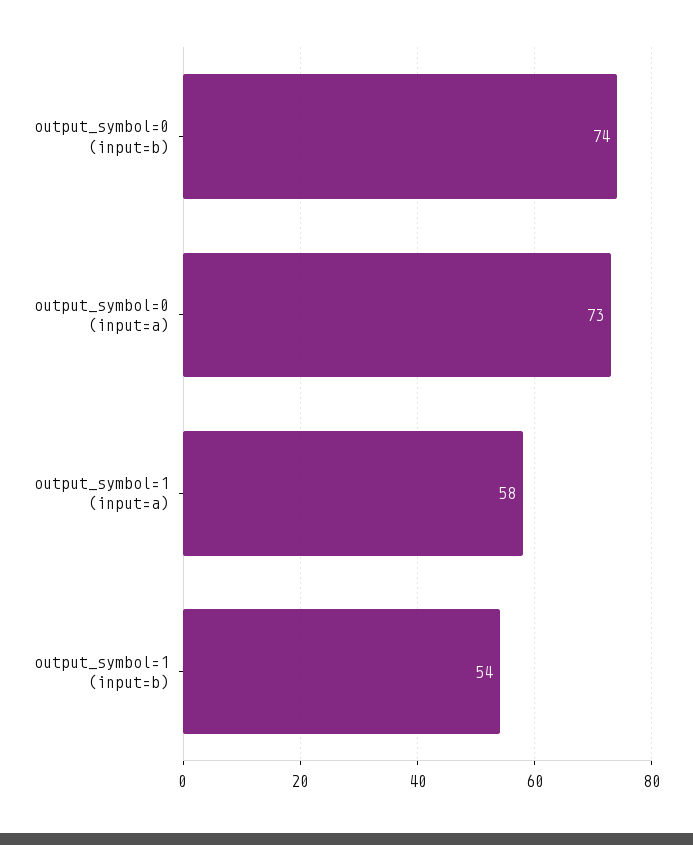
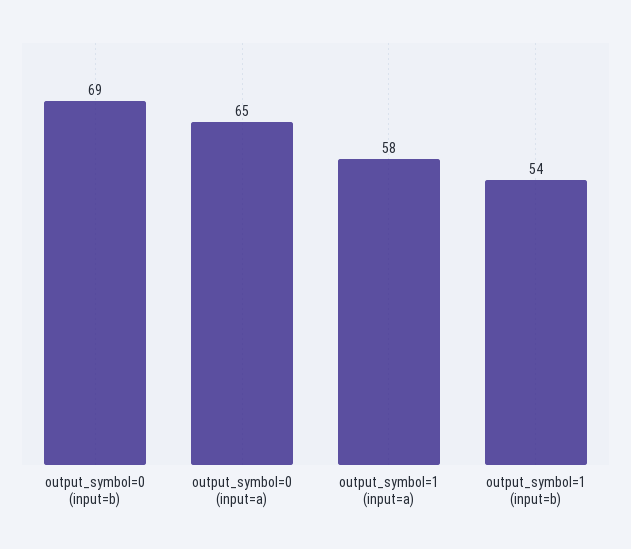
  {
-   "output_symbol=0 (input=b)": 74,
+   "output_symbol=0 (input=b)": 69,
-   "output_symbol=0 (input=a)": 73,
+   "output_symbol=0 (input=a)": 65,
    "output_symbol=1 (input=a)": 58,
    "output_symbol=1 (input=b)": 54
  }

